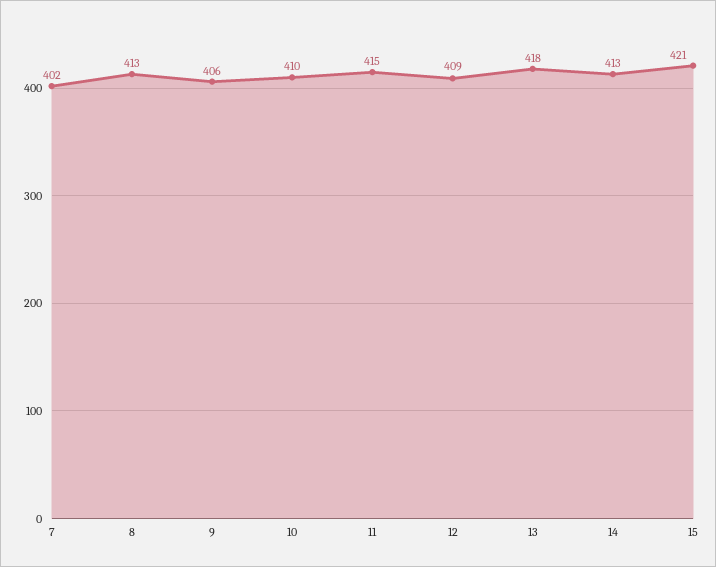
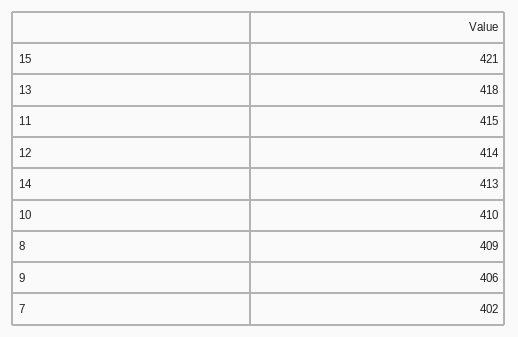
  {
    "7": 402,
-   "8": 413,
+   "8": 409,
    "9": 406,
    "10": 410,
    "11": 415,
-   "12": 409,
+   "12": 414,
    "13": 418,
    "14": 413,
    "15": 421
  }

